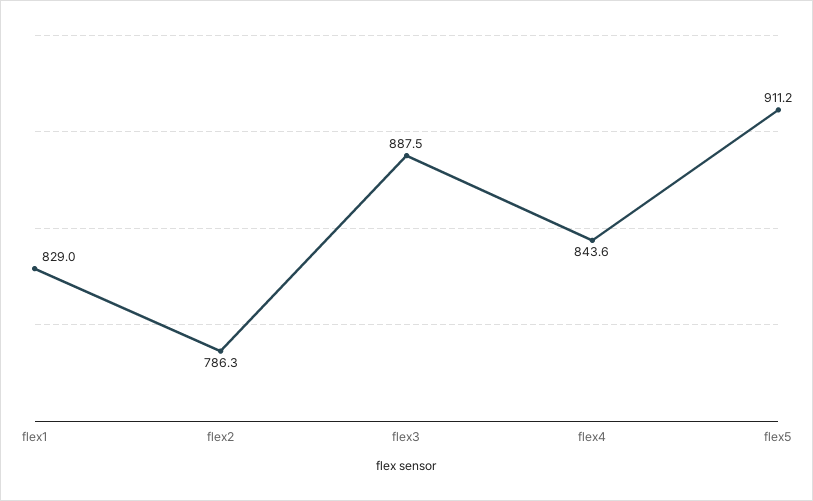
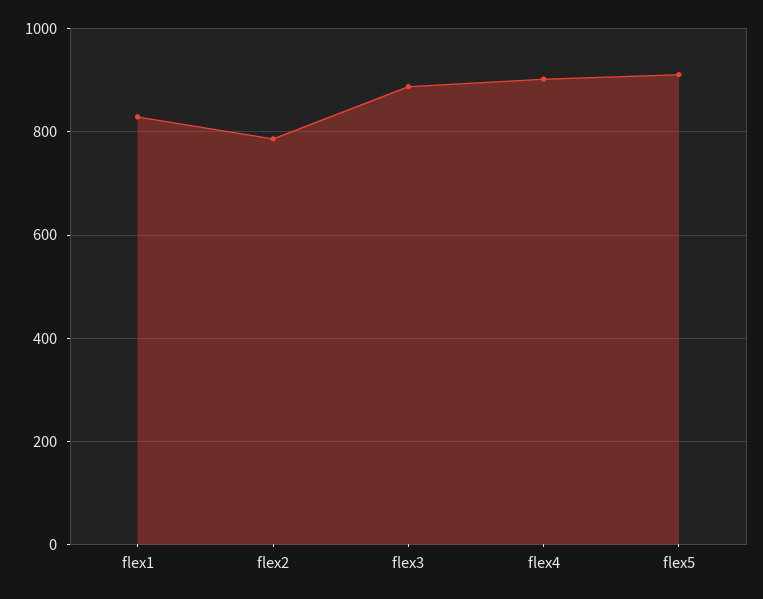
  {
    "flex1": 829,
    "flex2": 786.3,
    "flex3": 887.5,
-   "flex4": 843.6,
+   "flex4": 900,
    "flex5": 911.2
  }

